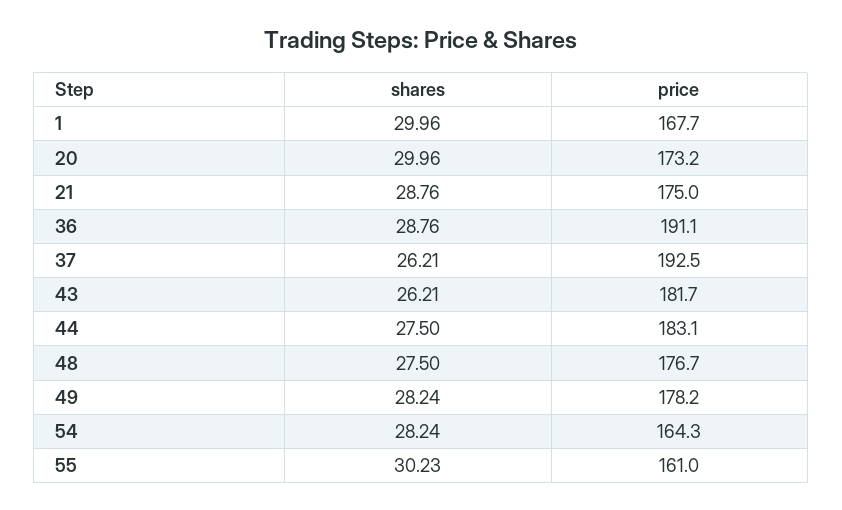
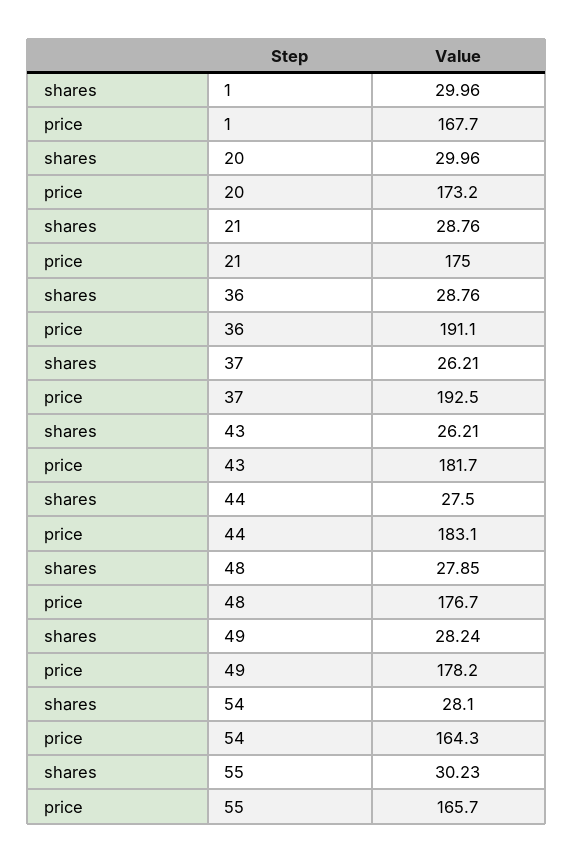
  {
    "shares": {
      "1": 29.96,
      "20": 29.96,
      "21": 28.76,
      "36": 28.76,
      "37": 26.21,
      "43": 26.21,
      "44": 27.5,
-     "48": 27.5,
+     "48": 27.85,
      "49": 28.24,
-     "54": 28.24,
+     "54": 28.1,
      "55": 30.23
    },
    "price": {
      "1": 167.7,
      "20": 173.2,
      "21": 175,
      "36": 191.1,
      "37": 192.5,
      "43": 181.7,
      "44": 183.1,
      "48": 176.7,
      "49": 178.2,
      "54": 164.3,
-     "55": 161
+     "55": 165.7
    }
  }

